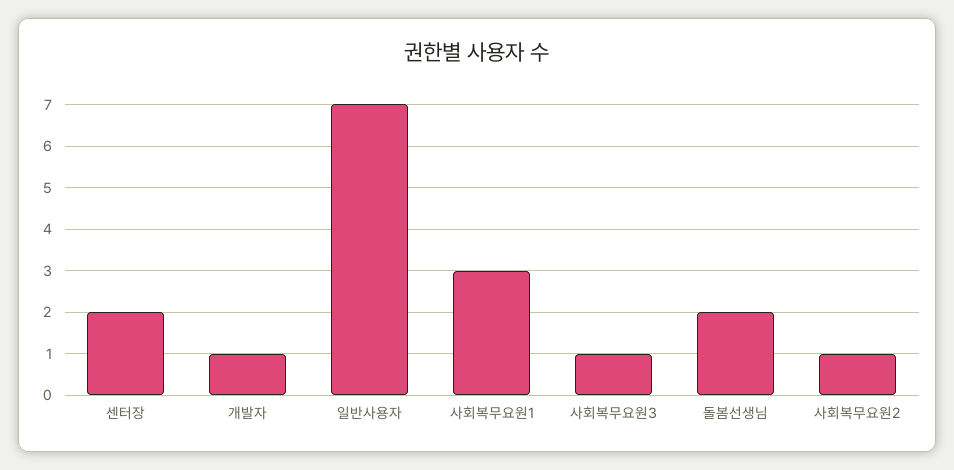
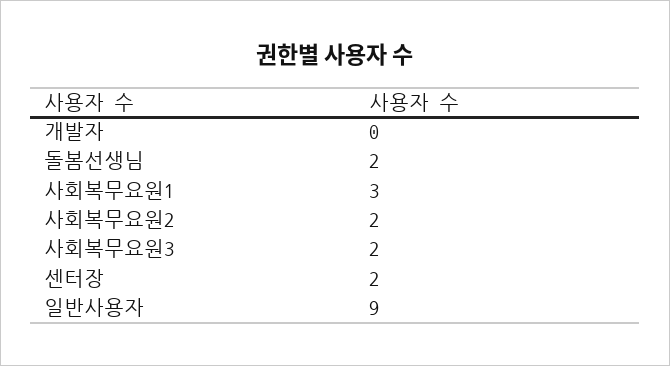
  {
    "센터장": 2,
-   "개발자": 1,
+   "개발자": 0,
-   "일반사용자": 7,
+   "일반사용자": 9,
    "사회복무요원1": 3,
-   "사회복무요원3": 1,
+   "사회복무요원3": 2,
    "돌봄선생님": 2,
-   "사회복무요원2": 1
+   "사회복무요원2": 2
  }

